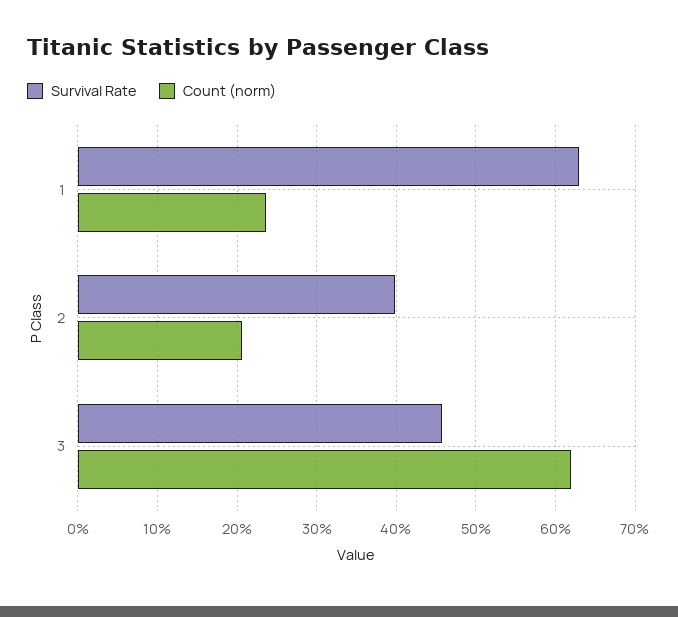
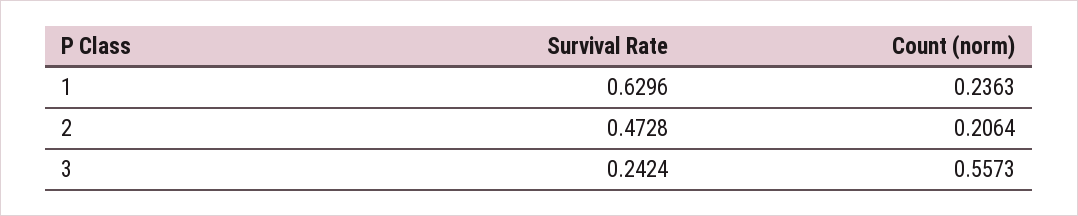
  {
    "Survival Rate": {
      "1": 0.6296,
-     "2": 0.4,
+     "2": 0.4728,
-     "3": 0.46
+     "3": 0.2424
    },
    "Count (norm)": {
      "1": 0.2363,
      "2": 0.2064,
-     "3": 0.62
+     "3": 0.5573
    }
  }

